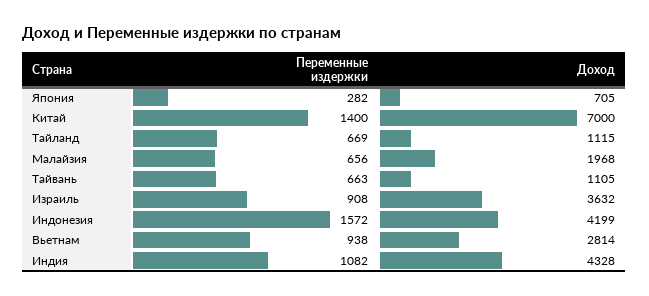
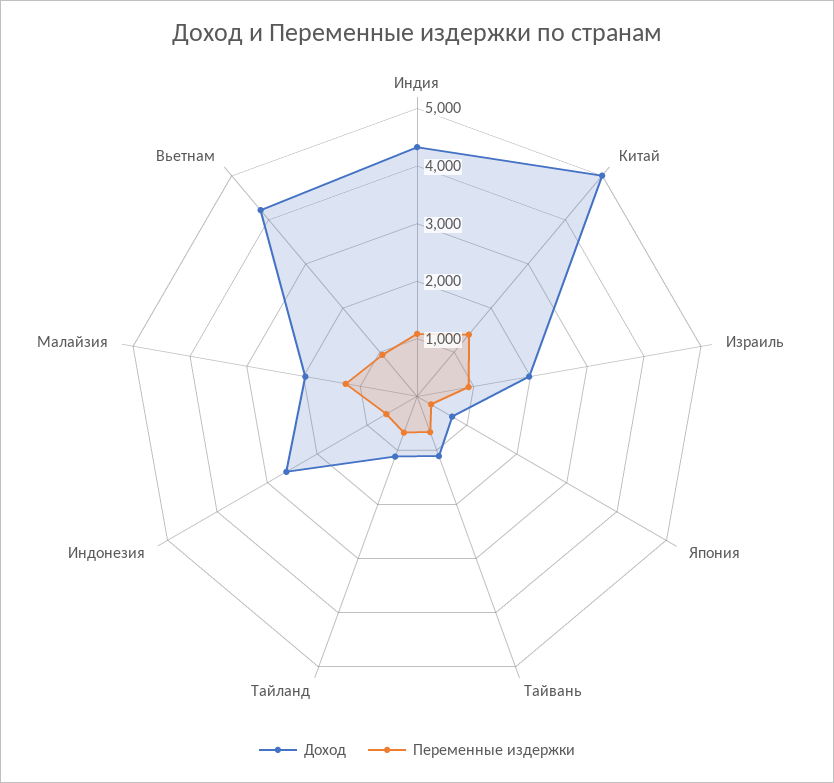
  {
    "Переменные издержки": {
      "Япония": 282,
      "Китай": 1400,
      "Тайланд": 669,
-     "Малайзия": 656,
+     "Малайзия": 1200,
      "Тайвань": 663,
      "Израиль": 908,
-     "Индонезия": 1572,
+     "Индонезия": 600,
      "Вьетнам": 938,
      "Индия": 1082
    },
    "Доход": {
      "Япония": 705,
-     "Китай": 7000,
+     "Китай": 5000,
      "Тайланд": 1115,
      "Малайзия": 1968,
      "Тайвань": 1105,
-     "Израиль": 3632,
+     "Израиль": 2000,
-     "Индонезия": 4199,
+     "Индонезия": 2600,
-     "Вьетнам": 2814,
+     "Вьетнам": 4200,
      "Индия": 4328
    }
  }

